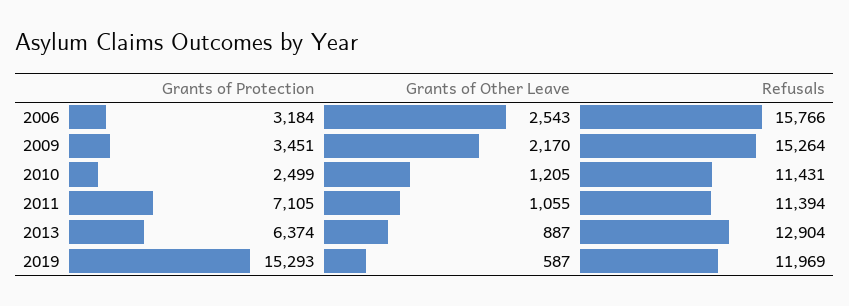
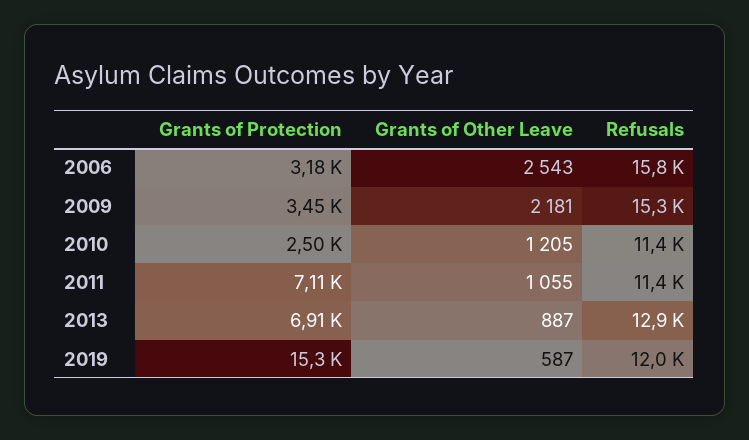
  {
    "Grants of Protection": {
      "2006": 3184,
      "2009": 3451,
      "2010": 2499,
      "2011": 7105,
-     "2013": 6374,
+     "2013": 6910,
      "2019": 15293
    },
    "Grants of Other Leave": {
      "2006": 2543,
-     "2009": 2170,
+     "2009": 2181,
      "2010": 1205,
      "2011": 1055,
      "2013": 887,
      "2019": 587
    },
    "Refusals": {
      "2006": 15766,
      "2009": 15264,
      "2010": 11431,
      "2011": 11394,
      "2013": 12904,
      "2019": 11969
    }
  }

